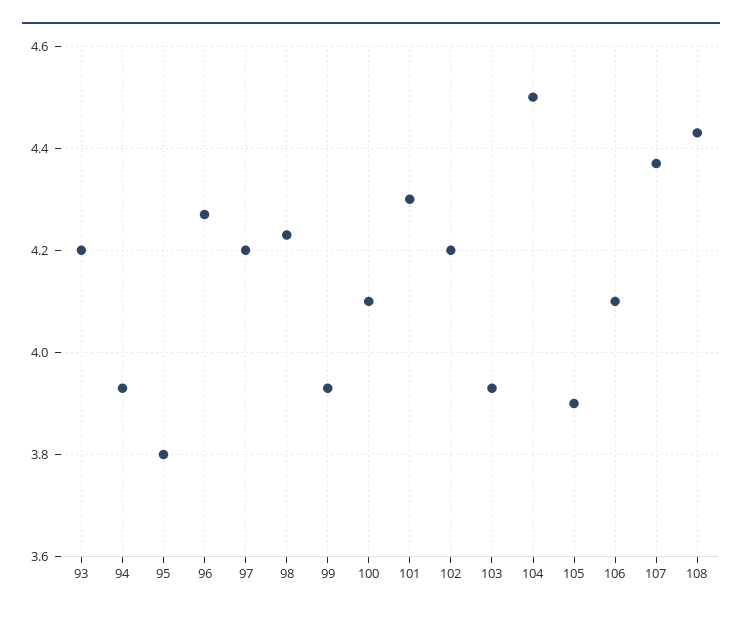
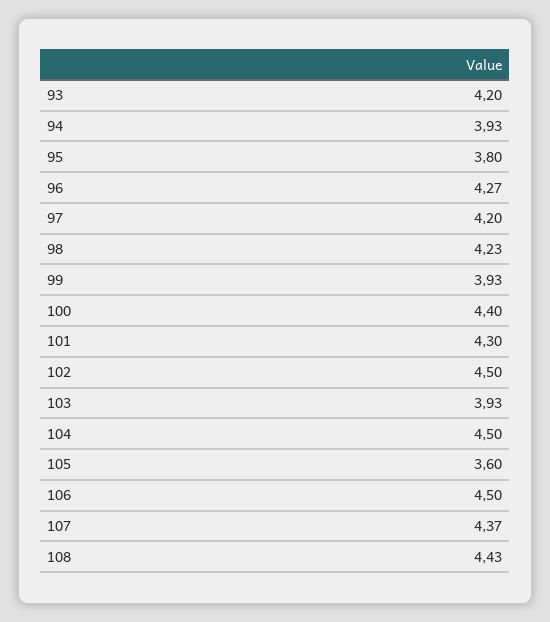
  {
    "93": 4.2,
    "94": 3.93,
    "95": 3.8,
    "96": 4.27,
    "97": 4.2,
    "98": 4.23,
    "99": 3.93,
-   "100": 4.1,
+   "100": 4.4,
    "101": 4.3,
-   "102": 4.2,
+   "102": 4.5,
    "103": 3.93,
    "104": 4.5,
-   "105": 3.9,
+   "105": 3.6,
-   "106": 4.1,
+   "106": 4.5,
    "107": 4.37,
    "108": 4.43
  }

